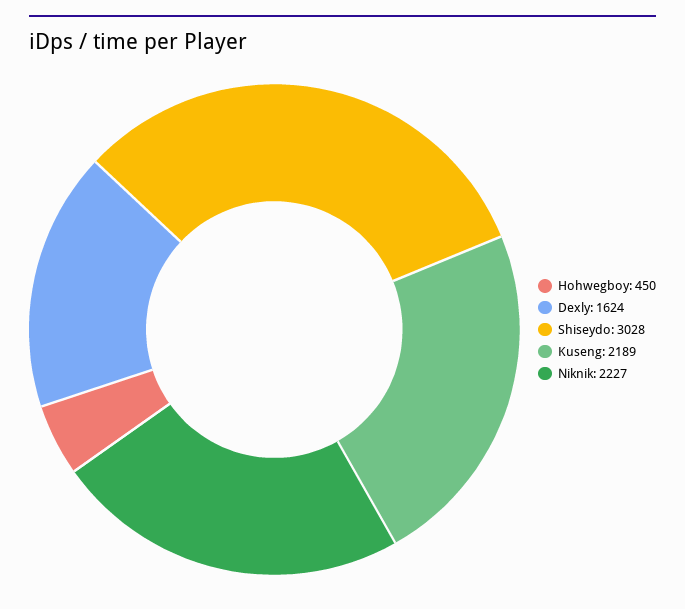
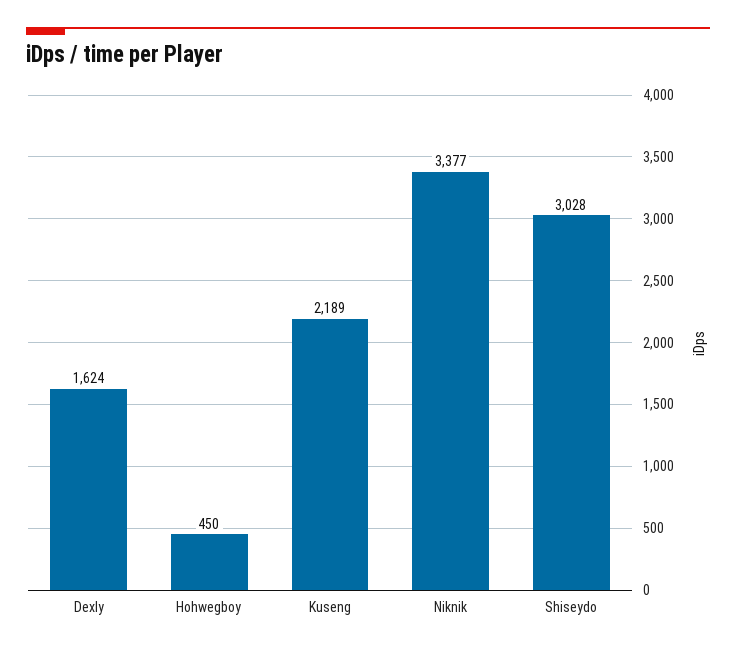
  {
    "Hohwegboy": 450,
    "Dexly": 1624,
    "Shiseydo": 3028,
    "Kuseng": 2189,
-   "Niknik": 2227
+   "Niknik": 3377
  }

